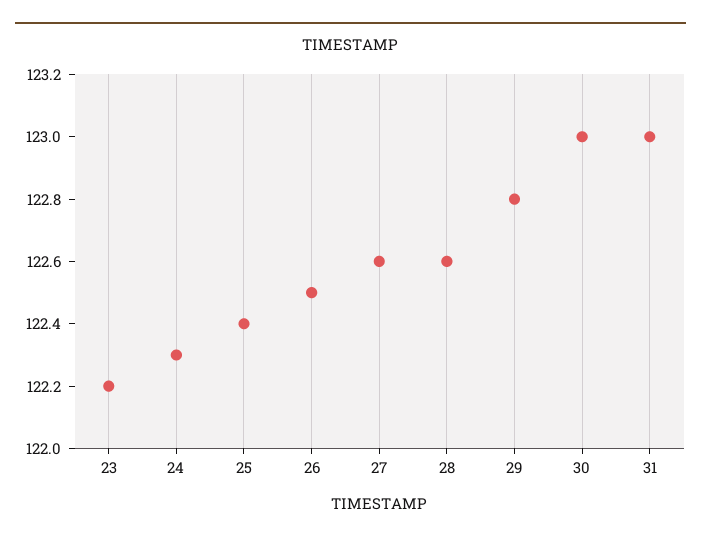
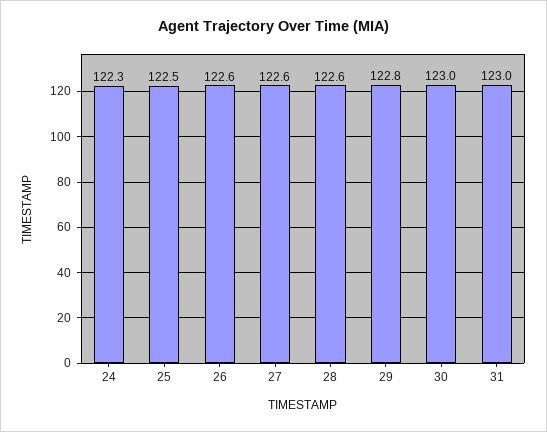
  {
-   "23": 122.2,
    "24": 122.3,
-   "25": 122.4,
+   "25": 122.5,
-   "26": 122.5,
+   "26": 122.6,
    "27": 122.6,
    "28": 122.6,
    "29": 122.8,
    "30": 123,
    "31": 123
  }

